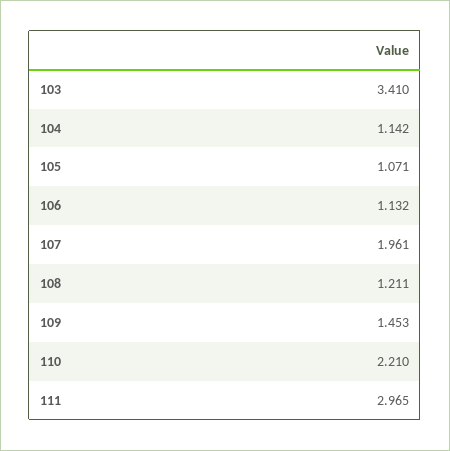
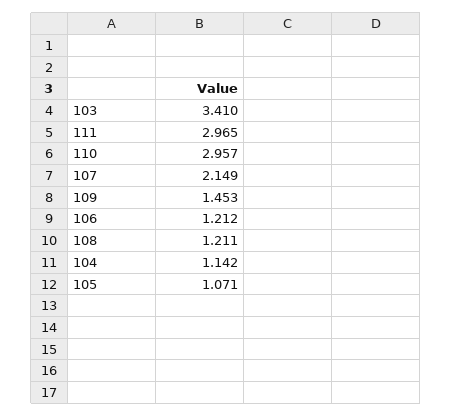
  {
    "103": 3.41,
    "104": 1.142,
    "105": 1.071,
-   "106": 1.132,
+   "106": 1.212,
-   "107": 1.961,
+   "107": 2.149,
    "108": 1.211,
    "109": 1.453,
-   "110": 2.21,
+   "110": 2.957,
    "111": 2.965
  }

